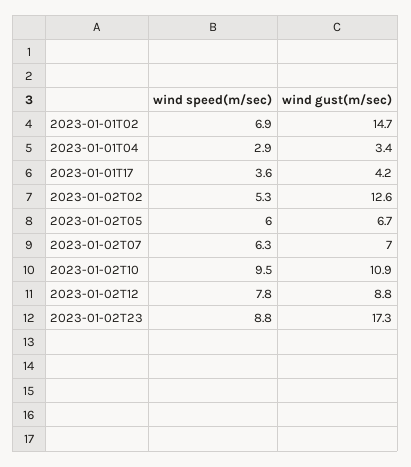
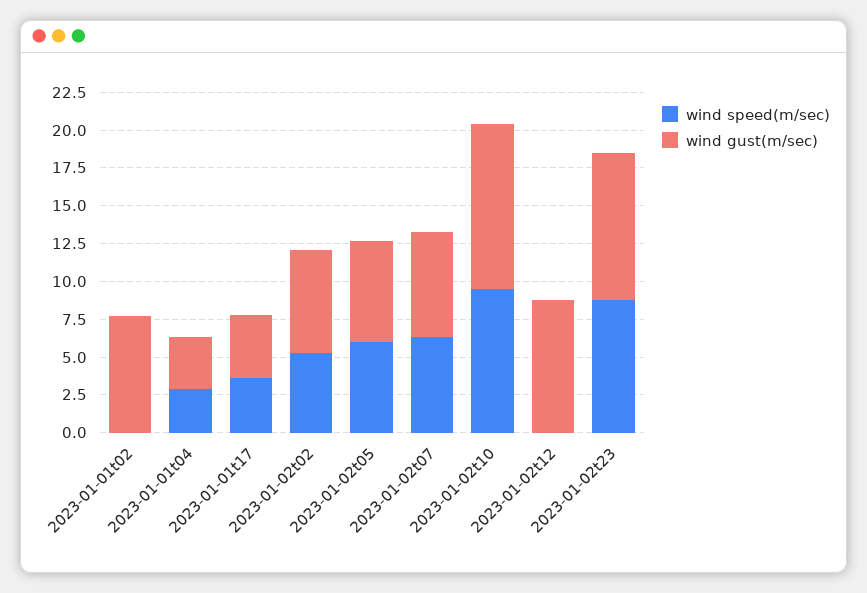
  {
    "wind speed(m/sec)": {
-     "2023-01-01T02": 6.9,
+     "2023-01-01T02": 0,
      "2023-01-01T04": 2.9,
      "2023-01-01T17": 3.6,
      "2023-01-02T02": 5.3,
      "2023-01-02T05": 6,
      "2023-01-02T07": 6.3,
      "2023-01-02T10": 9.5,
-     "2023-01-02T12": 7.8,
+     "2023-01-02T12": 0,
      "2023-01-02T23": 8.8
    },
    "wind gust(m/sec)": {
-     "2023-01-01T02": 14.7,
+     "2023-01-01T02": 7.5,
      "2023-01-01T04": 3.4,
      "2023-01-01T17": 4.2,
-     "2023-01-02T02": 12.6,
+     "2023-01-02T02": 7.5,
      "2023-01-02T05": 6.7,
      "2023-01-02T07": 7,
      "2023-01-02T10": 10.9,
      "2023-01-02T12": 8.8,
-     "2023-01-02T23": 17.3
+     "2023-01-02T23": 10
    }
  }

